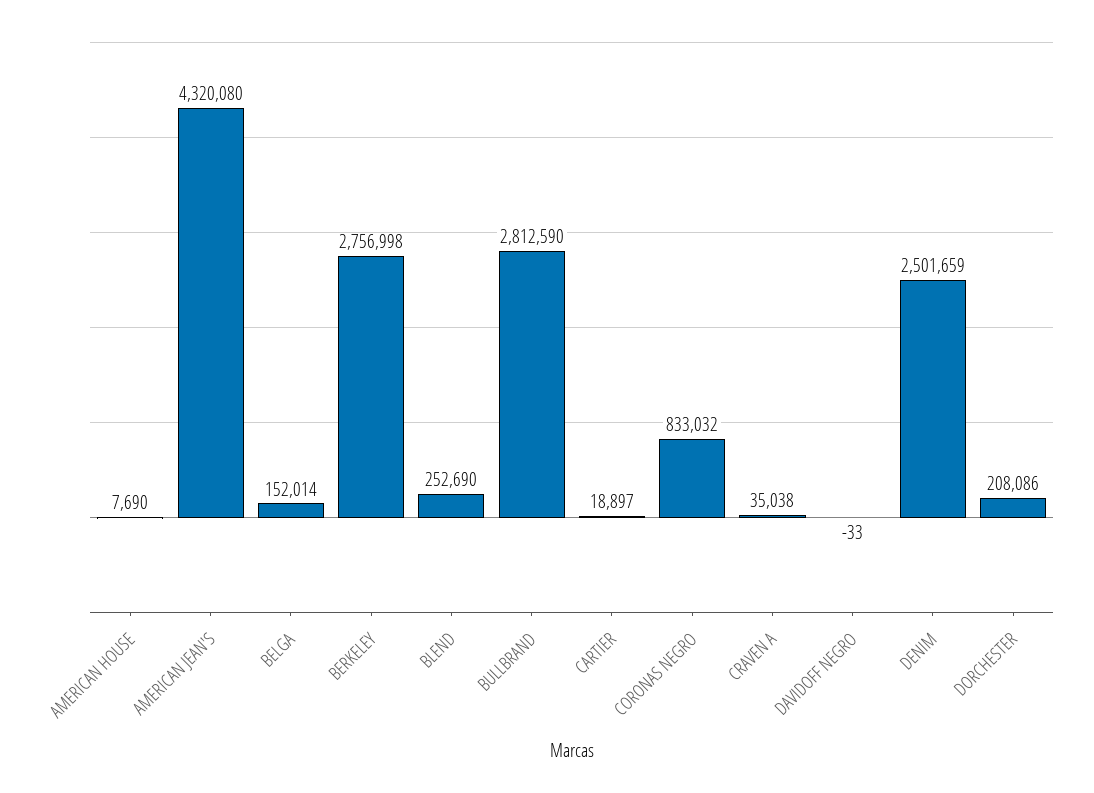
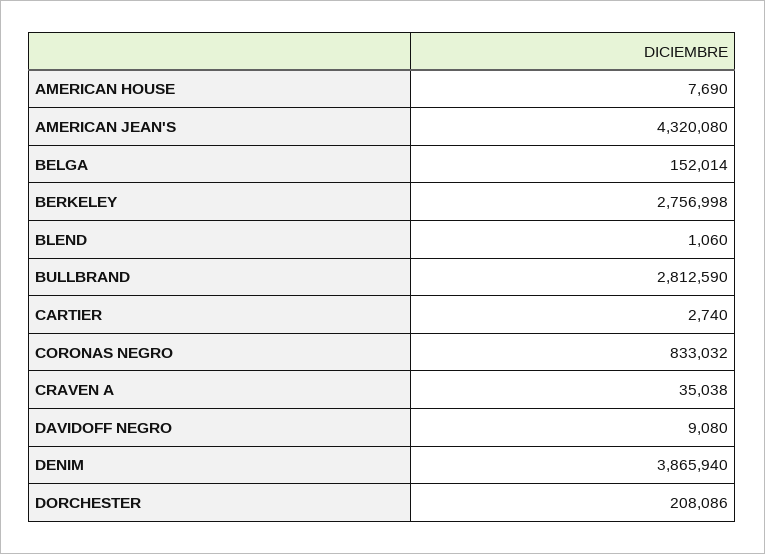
  {
    "AMERICAN HOUSE": 7690,
    "AMERICAN JEAN'S": 4320080,
    "BELGA": 152014,
    "BERKELEY": 2756998,
-   "BLEND": 252690,
+   "BLEND": 1060,
    "BULLBRAND": 2812590,
-   "CARTIER": 18897,
+   "CARTIER": 2740,
    "CORONAS NEGRO": 833032,
    "CRAVEN A": 35038,
-   "DAVIDOFF NEGRO": -33,
+   "DAVIDOFF NEGRO": 9080,
-   "DENIM": 2501659,
+   "DENIM": 3865940,
    "DORCHESTER": 208086
  }

